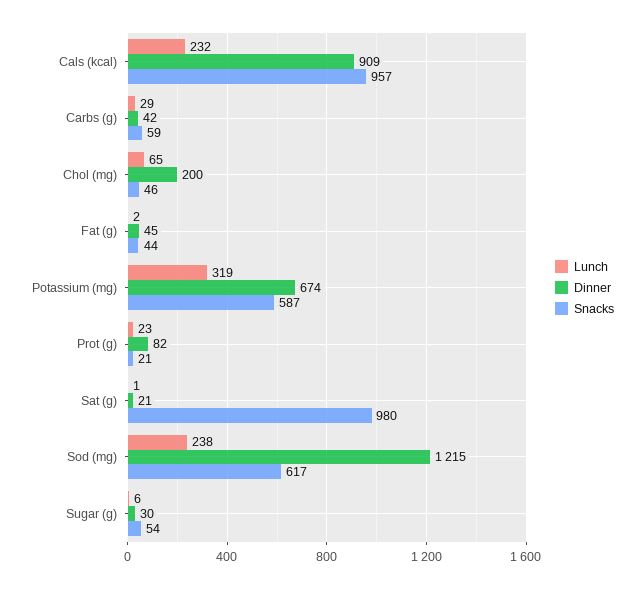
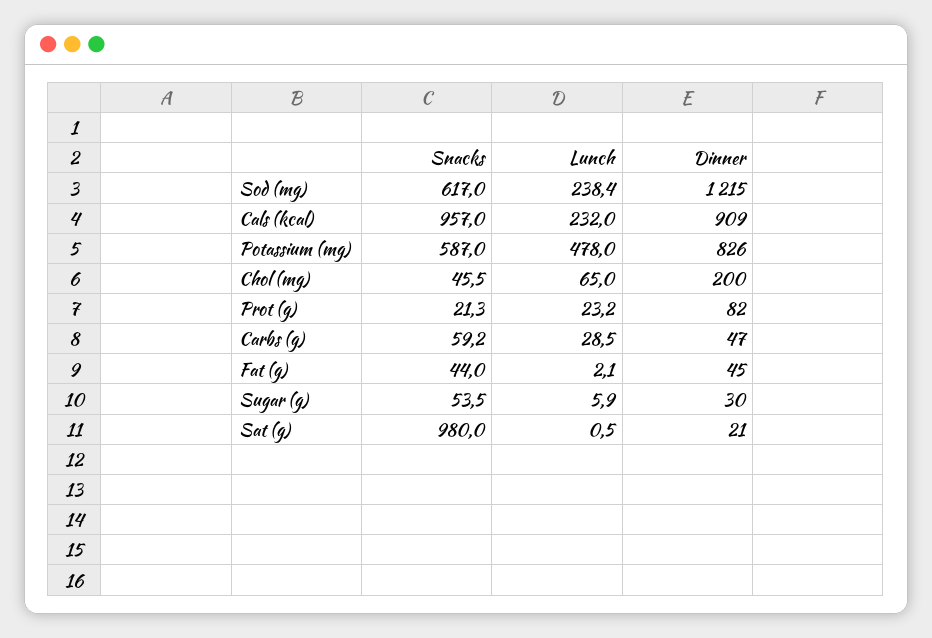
  {
    "Lunch": {
      "Cals (kcal)": 232,
      "Carbs (g)": 28.5,
      "Chol (mg)": 65,
      "Fat (g)": 2.1,
-     "Potassium (mg)": 319,
+     "Potassium (mg)": 478,
      "Prot (g)": 23.2,
      "Sat (g)": 0.5,
      "Sod (mg)": 238.4,
      "Sugar (g)": 5.9
    },
    "Dinner": {
      "Cals (kcal)": 909,
-     "Carbs (g)": 42,
+     "Carbs (g)": 47,
      "Chol (mg)": 200,
      "Fat (g)": 45,
-     "Potassium (mg)": 674,
+     "Potassium (mg)": 826,
      "Prot (g)": 82,
      "Sat (g)": 21,
      "Sod (mg)": 1215,
      "Sugar (g)": 30
    },
    "Snacks": {
      "Cals (kcal)": 957,
      "Carbs (g)": 59.2,
      "Chol (mg)": 45.5,
      "Fat (g)": 44,
      "Potassium (mg)": 587,
      "Prot (g)": 21.3,
      "Sat (g)": 980,
      "Sod (mg)": 617,
      "Sugar (g)": 53.5
    }
  }

